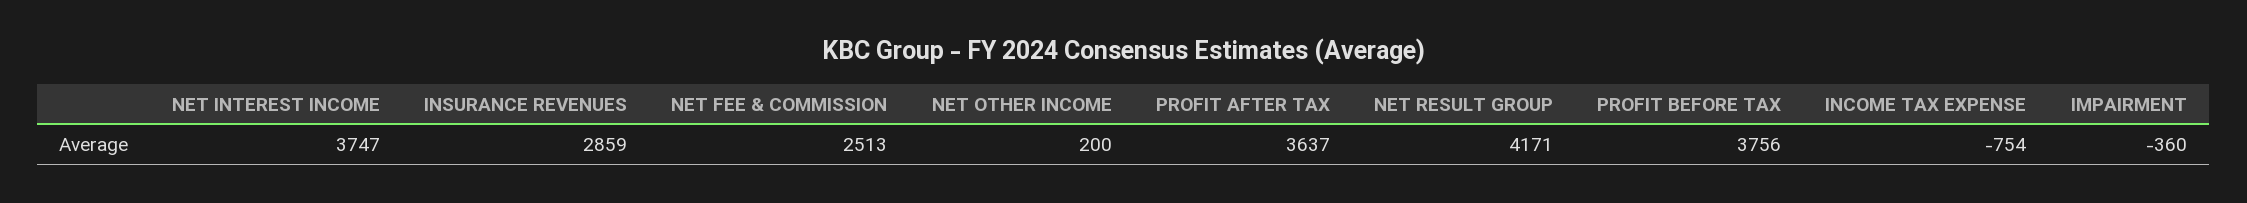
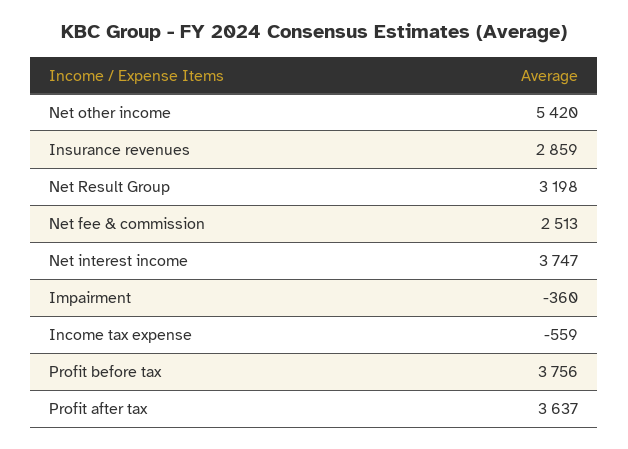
  {
    "NET INTEREST INCOME": 3747,
    "INSURANCE REVENUES": 2859,
    "NET FEE & COMMISSION": 2513,
-   "NET OTHER INCOME": 200,
+   "NET OTHER INCOME": 5420,
    "PROFIT AFTER TAX": 3637,
-   "NET RESULT GROUP": 4171,
+   "NET RESULT GROUP": 3198,
    "PROFIT BEFORE TAX": 3756,
-   "INCOME TAX EXPENSE": -754,
+   "INCOME TAX EXPENSE": -559,
    "IMPAIRMENT": -360
  }

